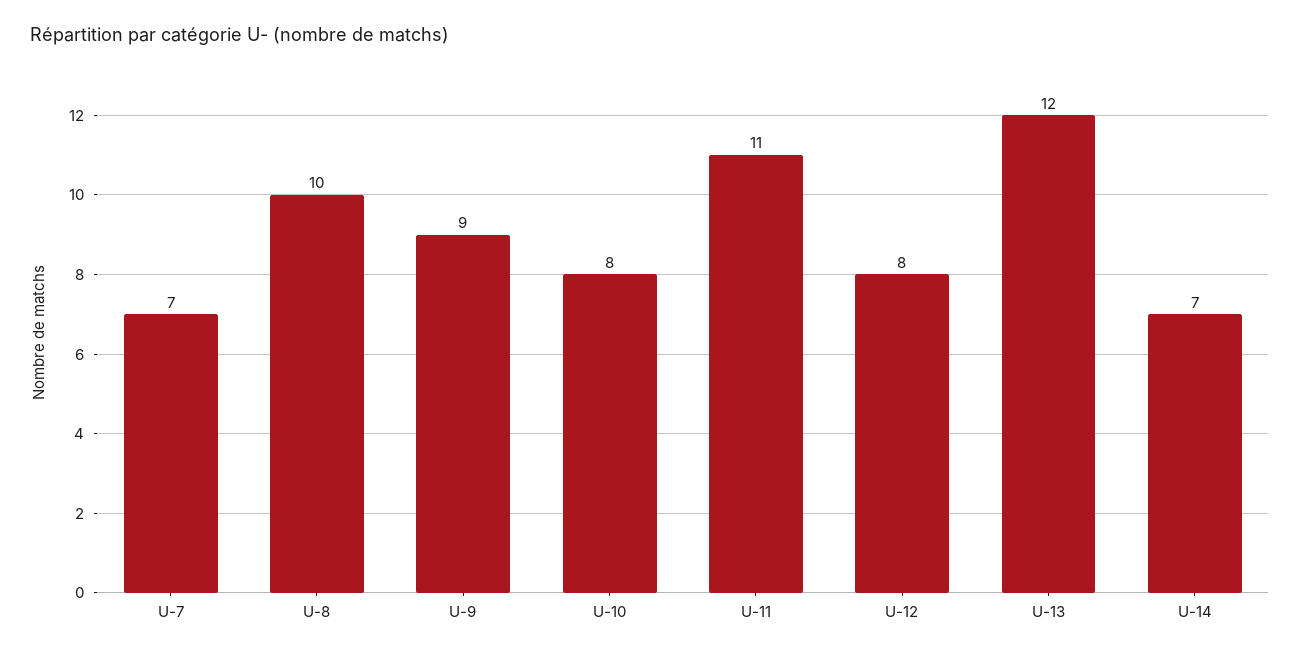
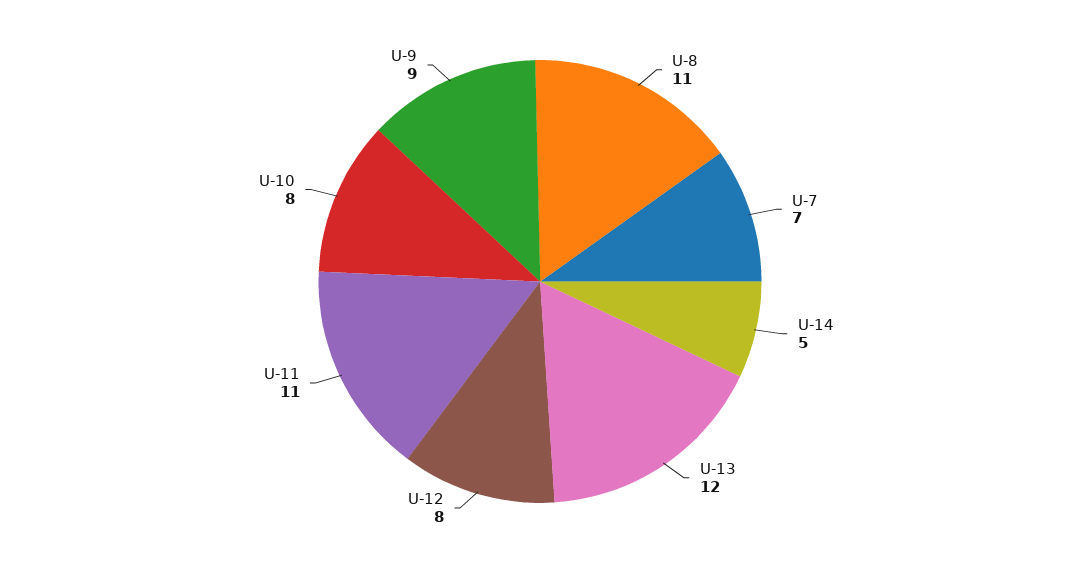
  {
    "U-7": 7,
-   "U-8": 10,
+   "U-8": 11,
    "U-9": 9,
    "U-10": 8,
    "U-11": 11,
    "U-12": 8,
    "U-13": 12,
-   "U-14": 7
+   "U-14": 5
  }

